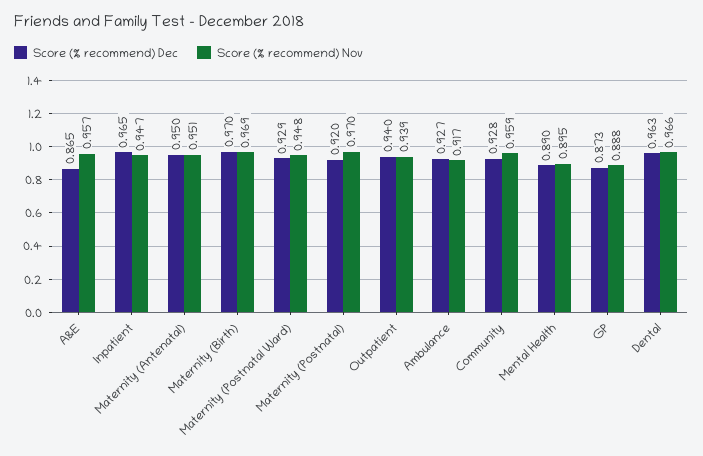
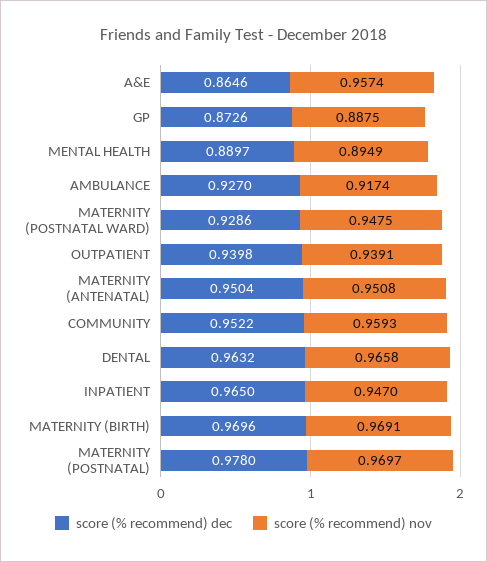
  {
    "Score (% recommend) Dec": {
      "A&E": 0.8646,
      "Inpatient": 0.965,
      "Maternity (Antenatal)": 0.9504,
      "Maternity (Birth)": 0.9696,
      "Maternity (Postnatal Ward)": 0.9286,
-     "Maternity (Postnatal)": 0.92,
+     "Maternity (Postnatal)": 0.978,
      "Outpatient": 0.9398,
      "Ambulance": 0.927,
-     "Community": 0.928,
+     "Community": 0.9522,
      "Mental Health": 0.8897,
      "GP": 0.8726,
      "Dental": 0.9632
    },
    "Score (% recommend) Nov": {
      "A&E": 0.9574,
      "Inpatient": 0.947,
      "Maternity (Antenatal)": 0.9508,
      "Maternity (Birth)": 0.9691,
      "Maternity (Postnatal Ward)": 0.9475,
      "Maternity (Postnatal)": 0.9697,
      "Outpatient": 0.9391,
      "Ambulance": 0.9174,
      "Community": 0.9593,
      "Mental Health": 0.8949,
      "GP": 0.8875,
      "Dental": 0.9658
    }
  }

